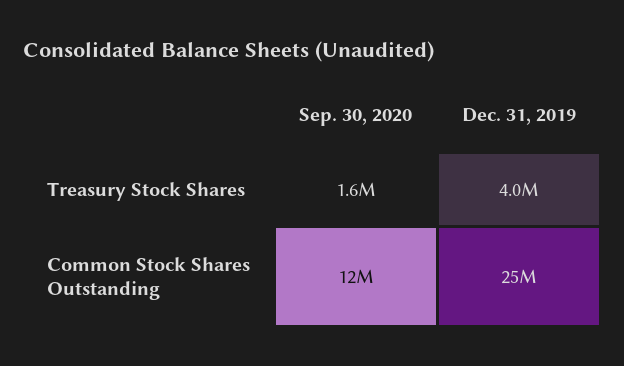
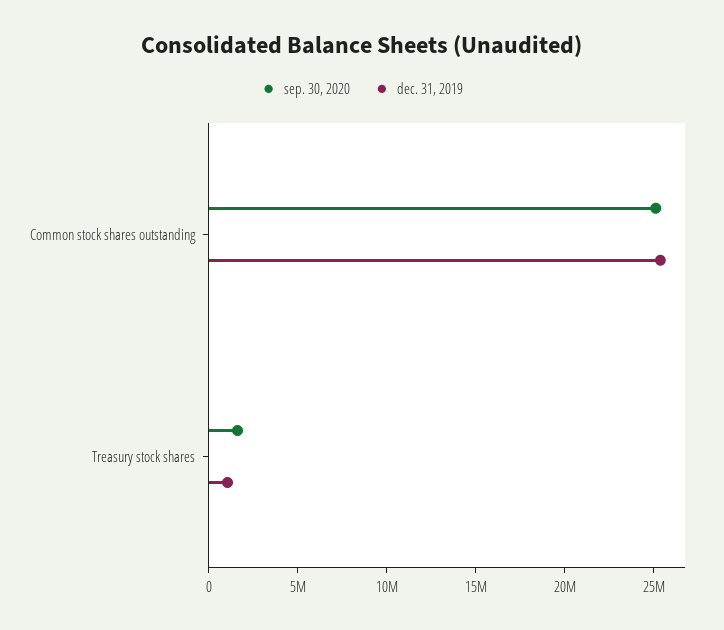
  {
    "Sep. 30, 2020": {
      "Treasury Stock Shares": 1600000,
-     "Common Stock Shares Outstanding": 12000000
+     "Common Stock Shares Outstanding": 25000000
    },
    "Dec. 31, 2019": {
-     "Treasury Stock Shares": 4000000,
+     "Treasury Stock Shares": 1000000,
      "Common Stock Shares Outstanding": 25000000
    }
  }

